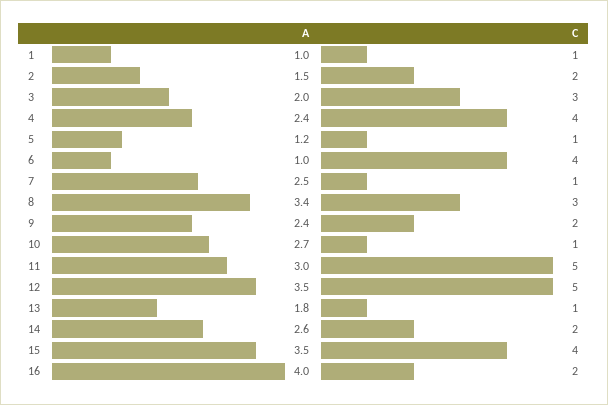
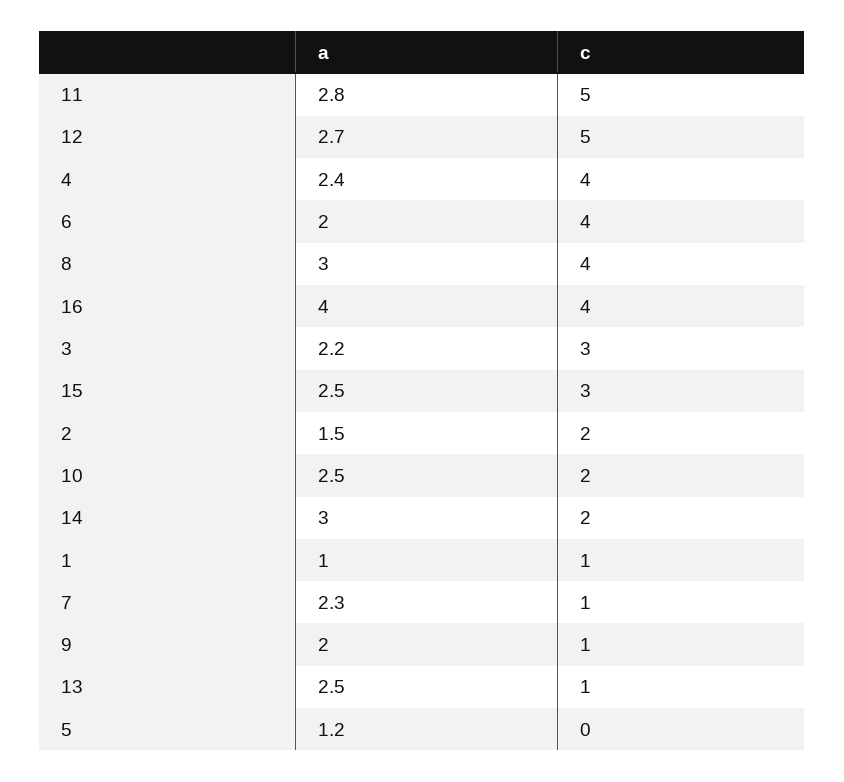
  {
    "A": {
      "1": 1,
      "2": 1.5,
-     "3": 2,
+     "3": 2.2,
      "4": 2.4,
      "5": 1.2,
-     "6": 1,
+     "6": 2,
-     "7": 2.5,
+     "7": 2.3,
-     "8": 3.4,
+     "8": 3,
-     "9": 2.4,
+     "9": 2,
-     "10": 2.7,
+     "10": 2.5,
-     "11": 3,
+     "11": 2.8,
-     "12": 3.5,
+     "12": 2.7,
-     "13": 1.8,
+     "13": 2.5,
-     "14": 2.6,
+     "14": 3,
-     "15": 3.5,
+     "15": 2.5,
      "16": 4
    },
    "C": {
      "1": 1,
      "2": 2,
      "3": 3,
      "4": 4,
-     "5": 1,
+     "5": 0,
      "6": 4,
      "7": 1,
-     "8": 3,
+     "8": 4,
-     "9": 2,
+     "9": 1,
-     "10": 1,
+     "10": 2,
      "11": 5,
      "12": 5,
      "13": 1,
      "14": 2,
-     "15": 4,
+     "15": 3,
-     "16": 2
+     "16": 4
    }
  }

